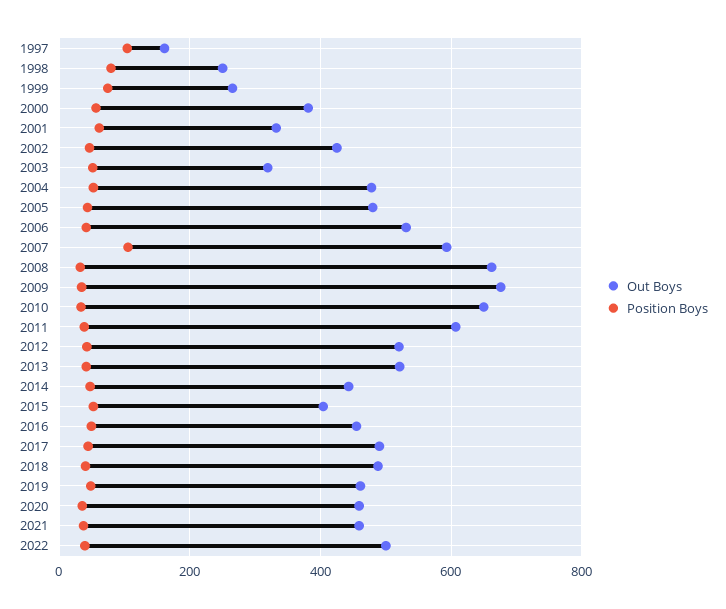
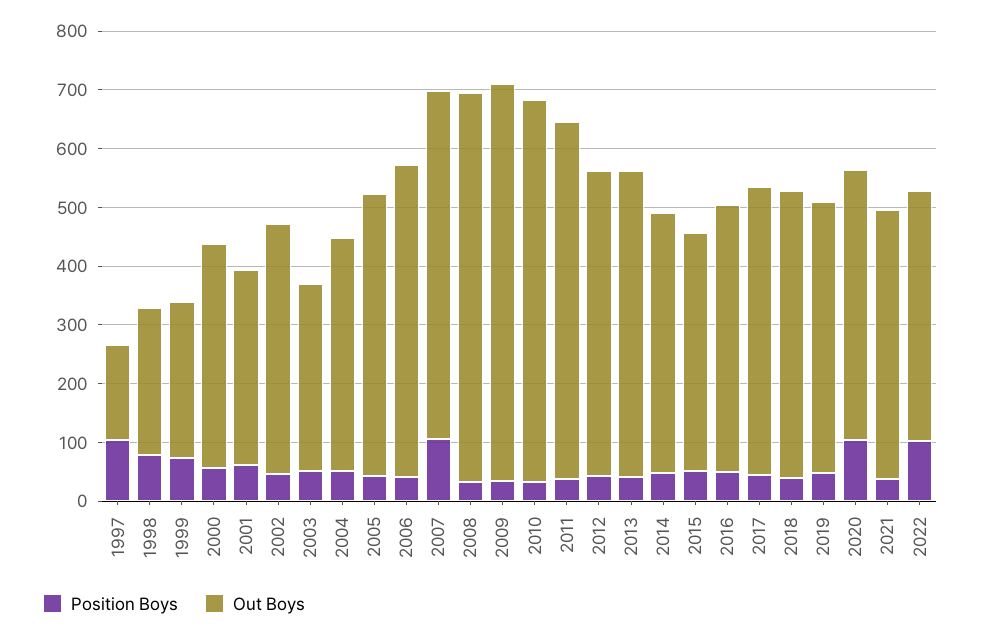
  {
    "Out Boys": {
      "1997": 160,
      "1998": 260,
      "1999": 260,
      "2000": 380,
      "2001": 340,
      "2002": 420,
      "2003": 320,
-     "2004": 480,
+     "2004": 400,
      "2005": 480,
      "2006": 540,
      "2007": 600,
      "2008": 660,
      "2009": 680,
      "2010": 660,
      "2011": 600,
      "2012": 520,
      "2013": 520,
      "2014": 440,
      "2015": 400,
      "2016": 460,
      "2017": 500,
      "2018": 480,
      "2019": 460,
      "2020": 460,
      "2021": 460,
-     "2022": 500
+     "2022": 420
    },
    "Position Boys": {
      "1997": 100,
      "1998": 80,
      "1999": 80,
      "2000": 60,
      "2001": 60,
      "2002": 40,
      "2003": 60,
      "2004": 60,
      "2005": 40,
      "2006": 40,
      "2007": 100,
      "2008": 40,
      "2009": 40,
      "2010": 40,
      "2011": 40,
      "2012": 40,
      "2013": 40,
      "2014": 40,
      "2015": 60,
      "2016": 40,
      "2017": 40,
      "2018": 40,
      "2019": 40,
-     "2020": 40,
+     "2020": 100,
      "2021": 40,
-     "2022": 40
+     "2022": 100
    }
  }

